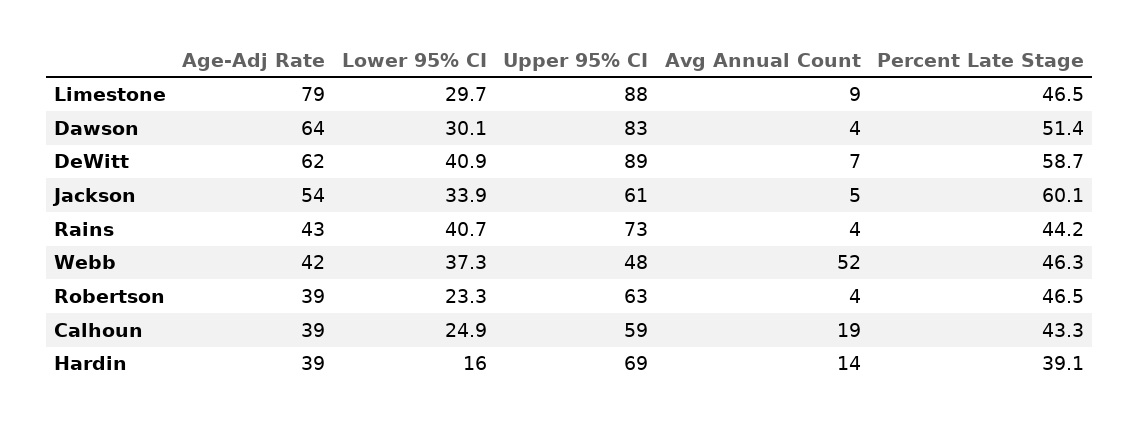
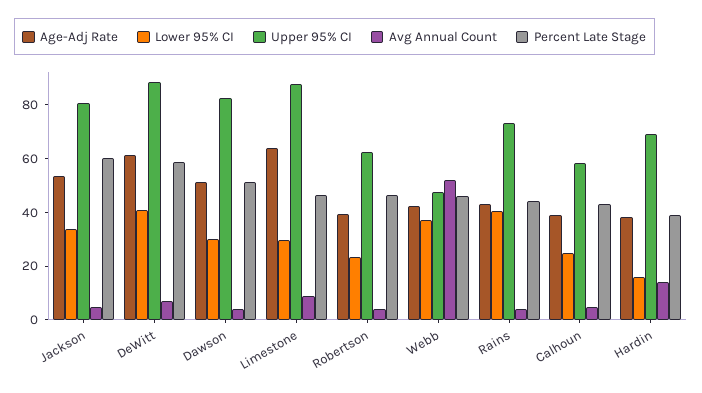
  {
    "Age-Adj Rate": {
-     "Limestone": 79,
+     "Limestone": 65,
-     "Dawson": 64,
+     "Dawson": 50,
      "DeWitt": 62,
      "Jackson": 54,
      "Rains": 43,
      "Webb": 42,
      "Robertson": 39,
      "Calhoun": 39,
      "Hardin": 39
    },
    "Lower 95% CI": {
      "Limestone": 29.7,
      "Dawson": 30.1,
      "DeWitt": 40.9,
      "Jackson": 33.9,
      "Rains": 40.7,
      "Webb": 37.3,
      "Robertson": 23.3,
      "Calhoun": 24.9,
      "Hardin": 16
    },
    "Upper 95% CI": {
      "Limestone": 88,
      "Dawson": 83,
      "DeWitt": 89,
-     "Jackson": 61,
+     "Jackson": 80,
      "Rains": 73,
      "Webb": 48,
      "Robertson": 63,
      "Calhoun": 59,
      "Hardin": 69
    },
    "Avg Annual Count": {
      "Limestone": 9,
      "Dawson": 4,
      "DeWitt": 7,
      "Jackson": 5,
      "Rains": 4,
      "Webb": 52,
      "Robertson": 4,
-     "Calhoun": 19,
+     "Calhoun": 5,
      "Hardin": 14
    },
    "Percent Late Stage": {
      "Limestone": 46.5,
      "Dawson": 51.4,
      "DeWitt": 58.7,
      "Jackson": 60.1,
      "Rains": 44.2,
      "Webb": 46.3,
      "Robertson": 46.5,
      "Calhoun": 43.3,
      "Hardin": 39.1
    }
  }

